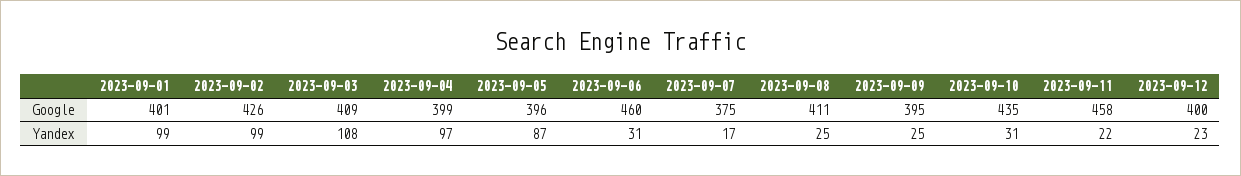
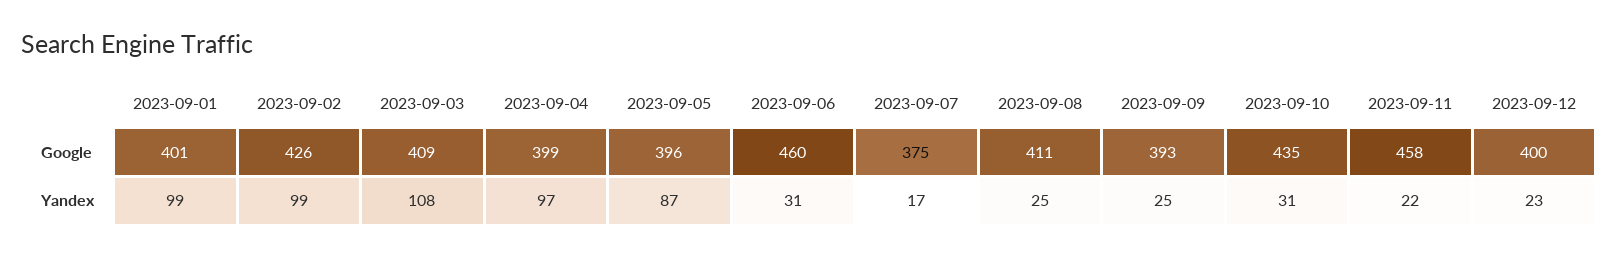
  {
    "2023-09-01": {
      "Google": 401,
      "Yandex": 99
    },
    "2023-09-02": {
      "Google": 426,
      "Yandex": 99
    },
    "2023-09-03": {
      "Google": 409,
      "Yandex": 108
    },
    "2023-09-04": {
      "Google": 399,
      "Yandex": 97
    },
    "2023-09-05": {
      "Google": 396,
      "Yandex": 87
    },
    "2023-09-06": {
      "Google": 460,
      "Yandex": 31
    },
    "2023-09-07": {
      "Google": 375,
      "Yandex": 17
    },
    "2023-09-08": {
      "Google": 411,
      "Yandex": 25
    },
    "2023-09-09": {
-     "Google": 395,
+     "Google": 393,
      "Yandex": 25
    },
    "2023-09-10": {
      "Google": 435,
      "Yandex": 31
    },
    "2023-09-11": {
      "Google": 458,
      "Yandex": 22
    },
    "2023-09-12": {
      "Google": 400,
      "Yandex": 23
    }
  }

